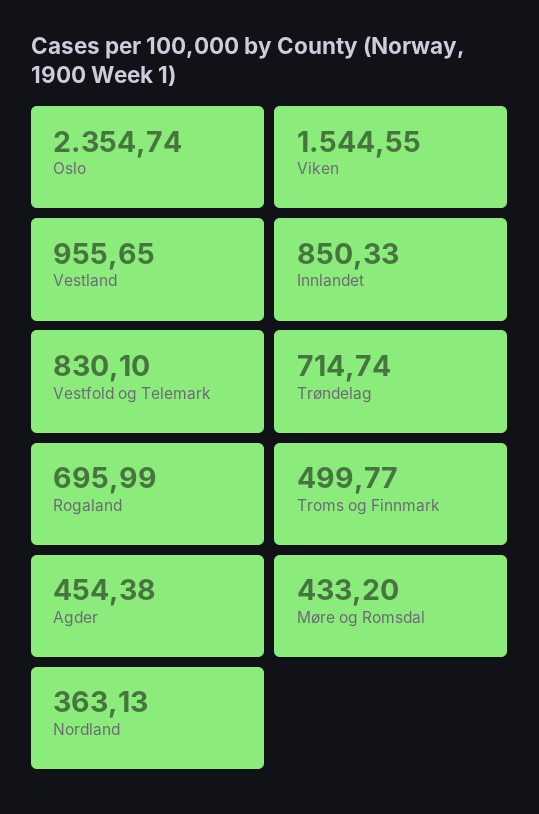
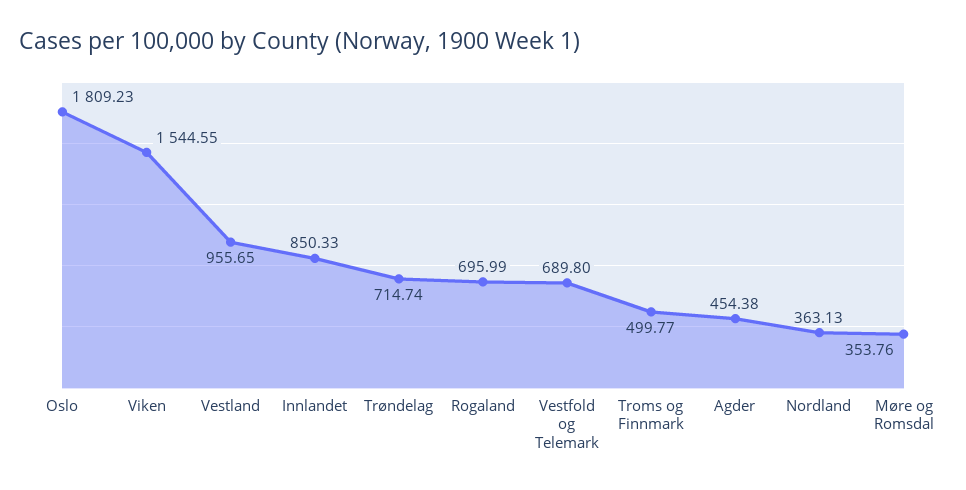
  {
-   "Oslo": 2354.74,
+   "Oslo": 1809.23,
    "Viken": 1544.55,
    "Vestland": 955.65,
    "Innlandet": 850.33,
-   "Vestfold og Telemark": 830.1,
+   "Vestfold og Telemark": 689.8,
    "Trøndelag": 714.74,
    "Rogaland": 695.99,
    "Troms og Finnmark": 499.77,
    "Agder": 454.38,
-   "Møre og Romsdal": 433.2,
+   "Møre og Romsdal": 353.76,
    "Nordland": 363.13
  }

